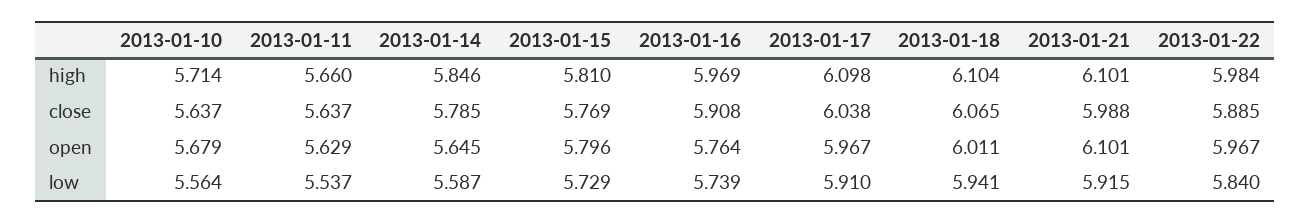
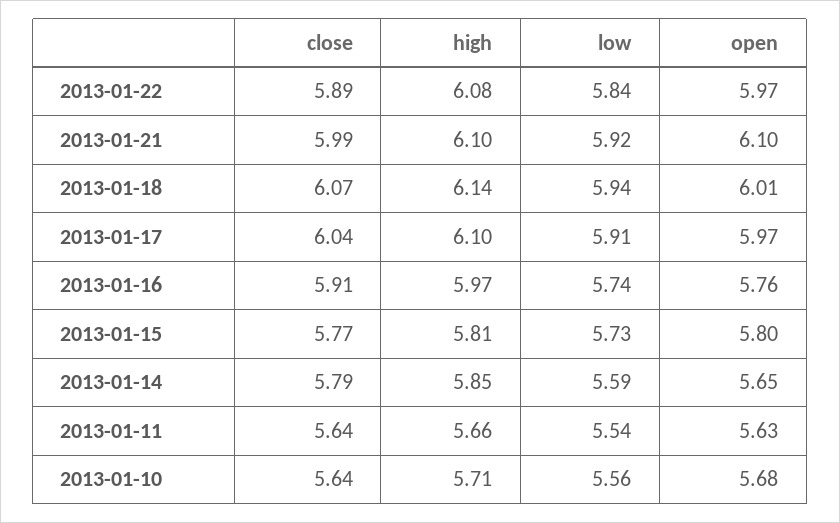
  {
    "2013-01-10": {
      "high": 5.714,
      "close": 5.637,
      "open": 5.679,
      "low": 5.564
    },
    "2013-01-11": {
      "high": 5.66,
      "close": 5.637,
      "open": 5.629,
      "low": 5.537
    },
    "2013-01-14": {
      "high": 5.846,
      "close": 5.785,
      "open": 5.645,
      "low": 5.587
    },
    "2013-01-15": {
      "high": 5.81,
      "close": 5.769,
      "open": 5.796,
      "low": 5.729
    },
    "2013-01-16": {
      "high": 5.969,
      "close": 5.908,
      "open": 5.764,
      "low": 5.739
    },
    "2013-01-17": {
      "high": 6.098,
      "close": 6.038,
      "open": 5.967,
      "low": 5.91
    },
    "2013-01-18": {
-     "high": 6.104,
+     "high": 6.14,
      "close": 6.065,
      "open": 6.011,
      "low": 5.941
    },
    "2013-01-21": {
      "high": 6.101,
      "close": 5.988,
      "open": 6.101,
      "low": 5.915
    },
    "2013-01-22": {
-     "high": 5.984,
+     "high": 6.08,
      "close": 5.885,
      "open": 5.967,
      "low": 5.84
    }
  }

